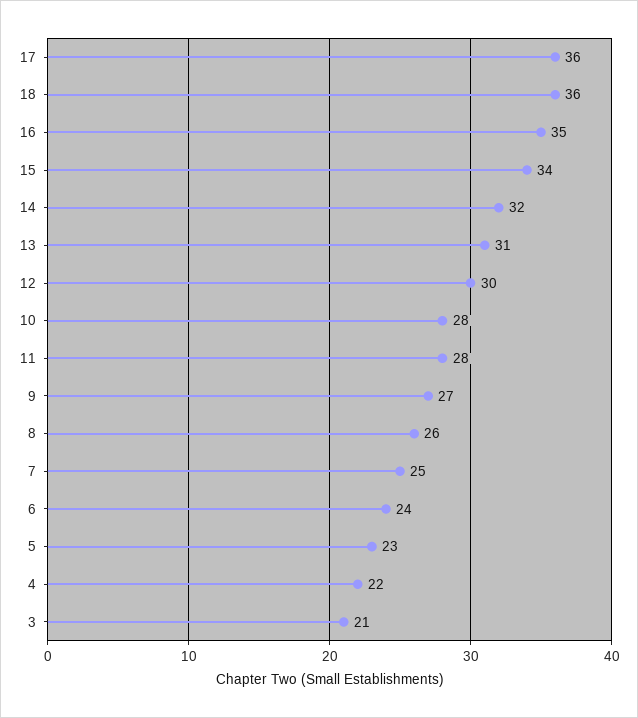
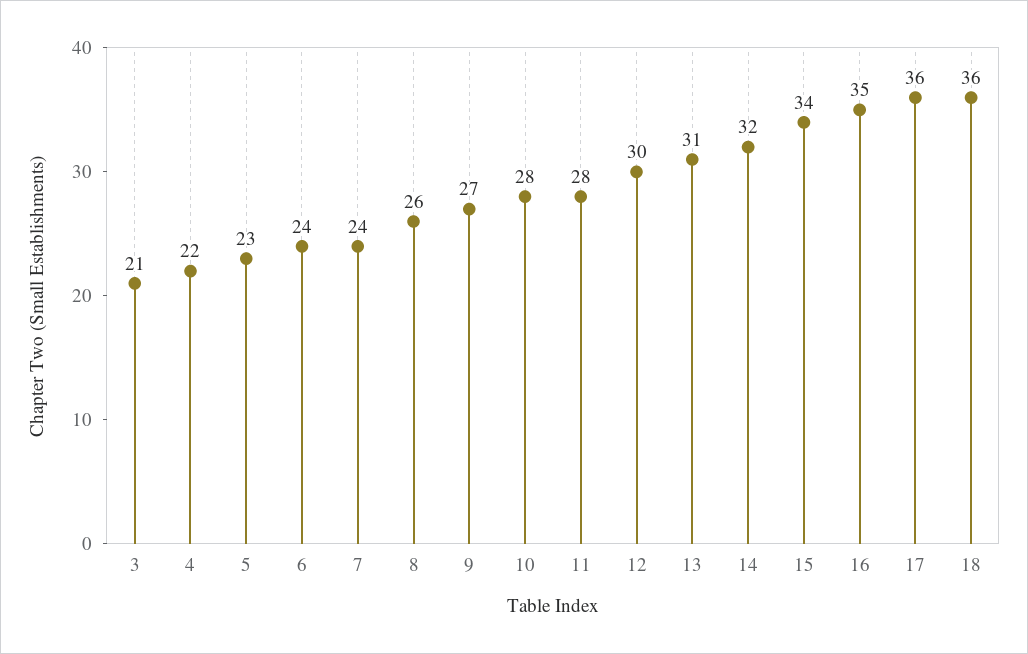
  {
    "17": 36,
    "18": 36,
    "16": 35,
    "15": 34,
    "14": 32,
    "13": 31,
    "12": 30,
    "10": 28,
    "11": 28,
    "9": 27,
    "8": 26,
-   "7": 25,
+   "7": 24,
    "6": 24,
    "5": 23,
    "4": 22,
    "3": 21
  }

